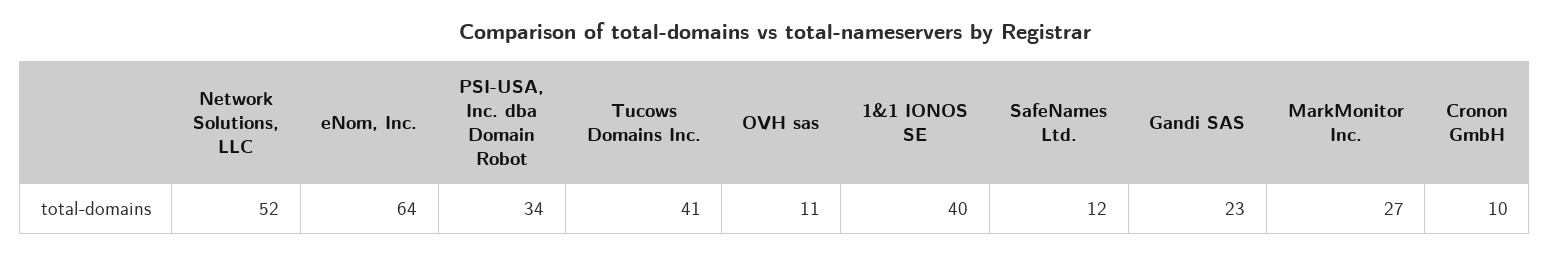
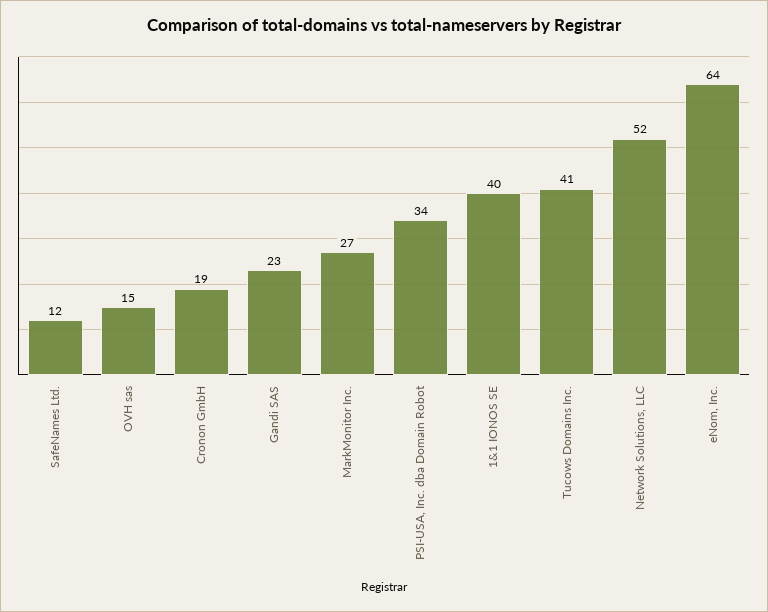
  {
    "Network Solutions, LLC": 52,
    "eNom, Inc.": 64,
    "PSI-USA, Inc. dba Domain Robot": 34,
    "Tucows Domains Inc.": 41,
-   "OVH sas": 11,
+   "OVH sas": 15,
    "1&1 IONOS SE": 40,
    "SafeNames Ltd.": 12,
    "Gandi SAS": 23,
    "MarkMonitor Inc.": 27,
-   "Cronon GmbH": 10
+   "Cronon GmbH": 19
  }

